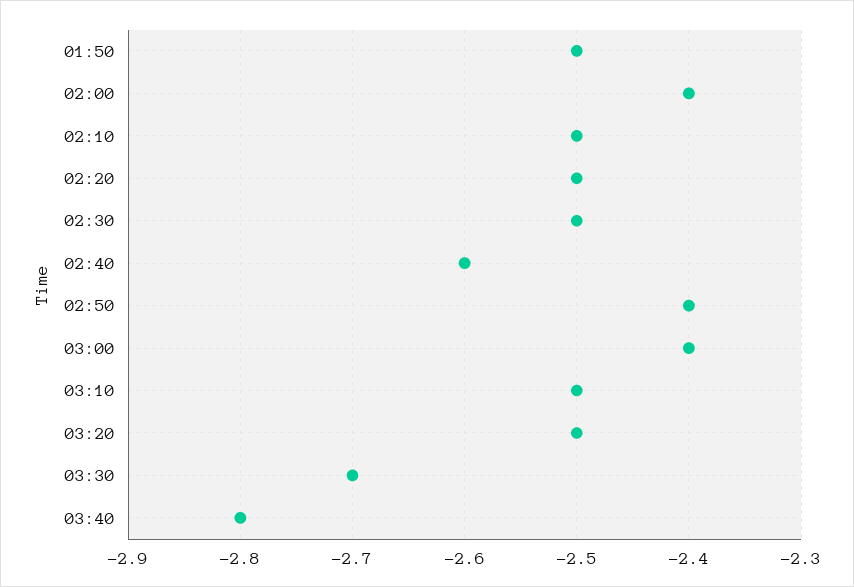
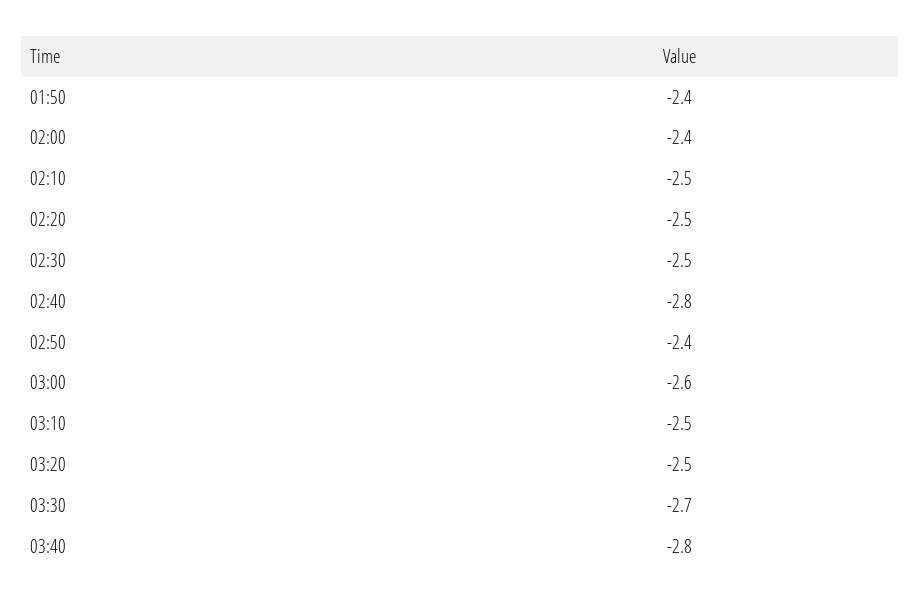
  {
-   "01:50": -2.5,
+   "01:50": -2.4,
    "02:00": -2.4,
    "02:10": -2.5,
    "02:20": -2.5,
    "02:30": -2.5,
-   "02:40": -2.6,
+   "02:40": -2.8,
    "02:50": -2.4,
-   "03:00": -2.4,
+   "03:00": -2.6,
    "03:10": -2.5,
    "03:20": -2.5,
    "03:30": -2.7,
    "03:40": -2.8
  }

